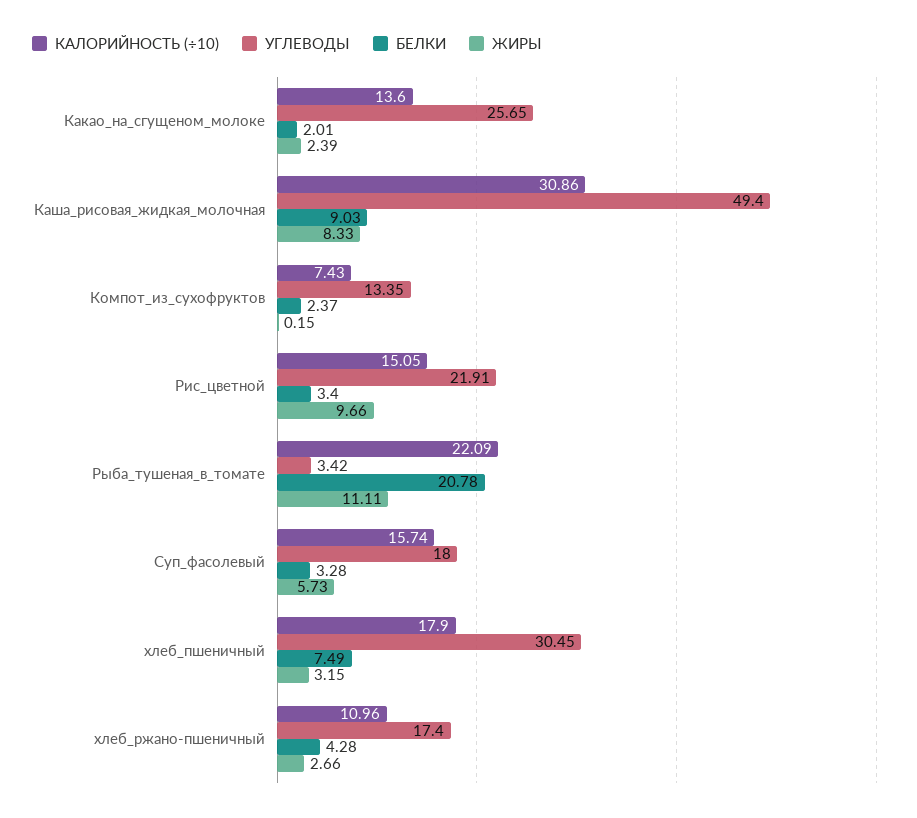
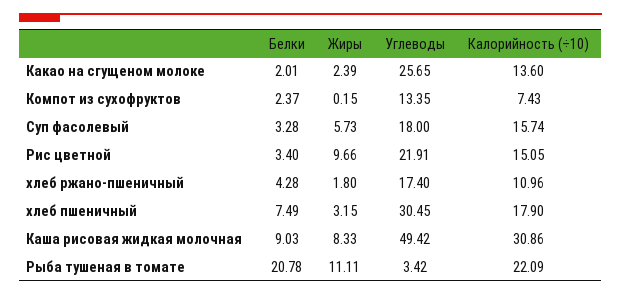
  {
    "КАЛОРИЙНОСТЬ (÷10)": {
      "Какао_на_сгущеном_молоке": 13.6,
      "Каша_рисовая_жидкая_молочная": 30.86,
      "Компот_из_сухофруктов": 7.43,
      "Рис_цветной": 15.05,
      "Рыба_тушеная_в_томате": 22.09,
      "Суп_фасолевый": 15.74,
      "хлеб_пшеничный": 17.9,
      "хлеб_ржано-пшеничный": 10.96
    },
    "УГЛЕВОДЫ": {
      "Какао_на_сгущеном_молоке": 25.65,
-     "Каша_рисовая_жидкая_молочная": 49.4,
+     "Каша_рисовая_жидкая_молочная": 49.42,
      "Компот_из_сухофруктов": 13.35,
      "Рис_цветной": 21.91,
      "Рыба_тушеная_в_томате": 3.42,
      "Суп_фасолевый": 18,
      "хлеб_пшеничный": 30.45,
      "хлеб_ржано-пшеничный": 17.4
    },
    "БЕЛКИ": {
      "Какао_на_сгущеном_молоке": 2.01,
      "Каша_рисовая_жидкая_молочная": 9.03,
      "Компот_из_сухофруктов": 2.37,
      "Рис_цветной": 3.4,
      "Рыба_тушеная_в_томате": 20.78,
      "Суп_фасолевый": 3.28,
      "хлеб_пшеничный": 7.49,
      "хлеб_ржано-пшеничный": 4.28
    },
    "ЖИРЫ": {
      "Какао_на_сгущеном_молоке": 2.39,
      "Каша_рисовая_жидкая_молочная": 8.33,
      "Компот_из_сухофруктов": 0.15,
      "Рис_цветной": 9.66,
      "Рыба_тушеная_в_томате": 11.11,
      "Суп_фасолевый": 5.73,
      "хлеб_пшеничный": 3.15,
-     "хлеб_ржано-пшеничный": 2.66
+     "хлеб_ржано-пшеничный": 1.8
    }
  }

